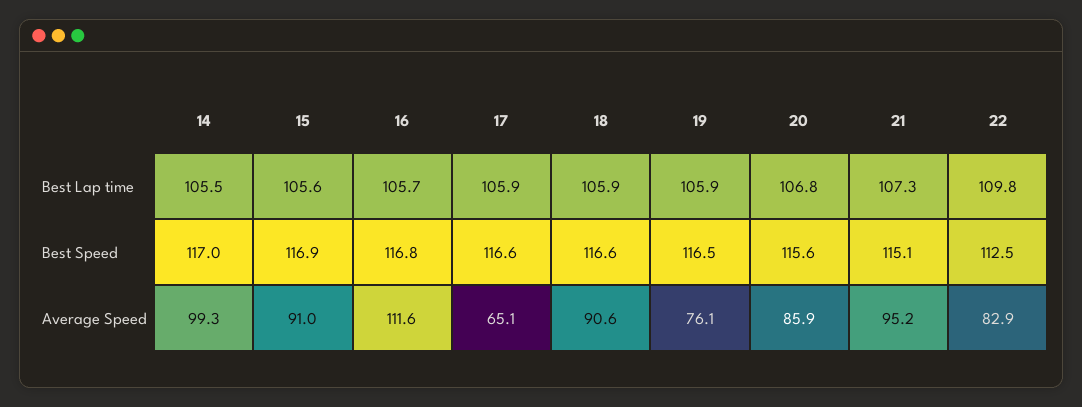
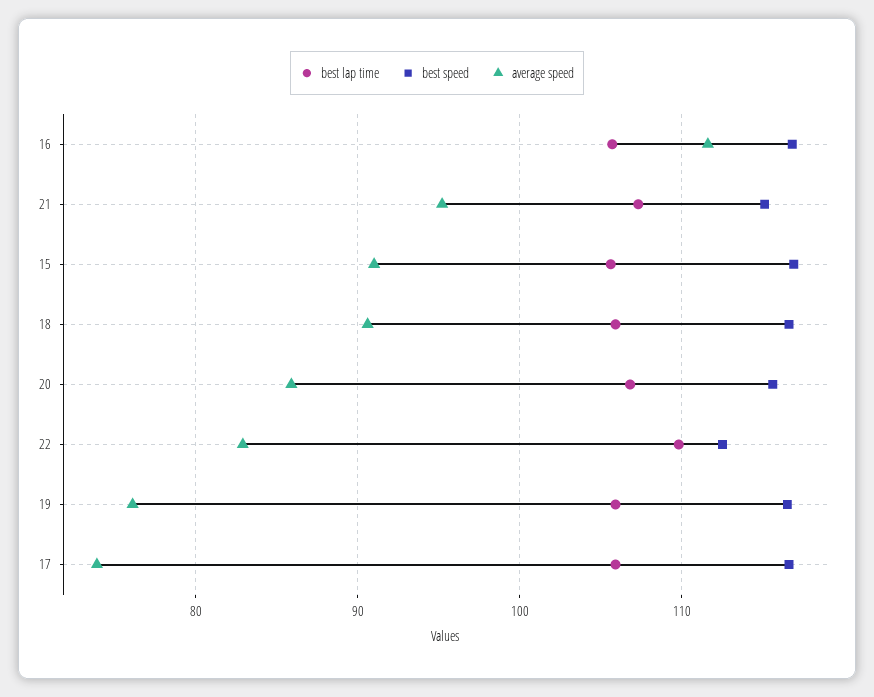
  {
    "Best Lap time": {
-     "14": 105.5,
      "15": 105.6,
      "16": 105.7,
      "17": 105.9,
      "18": 105.9,
      "19": 105.9,
      "20": 106.8,
      "21": 107.3,
      "22": 109.8
    },
    "Best Speed": {
-     "14": 117,
      "15": 116.9,
      "16": 116.8,
      "17": 116.6,
      "18": 116.6,
      "19": 116.5,
      "20": 115.6,
      "21": 115.1,
      "22": 112.5
    },
    "Average Speed": {
-     "14": 99.3,
      "15": 91,
      "16": 111.6,
-     "17": 65.1,
+     "17": 74,
      "18": 90.6,
      "19": 76.1,
      "20": 85.9,
      "21": 95.2,
      "22": 82.9
    }
  }

